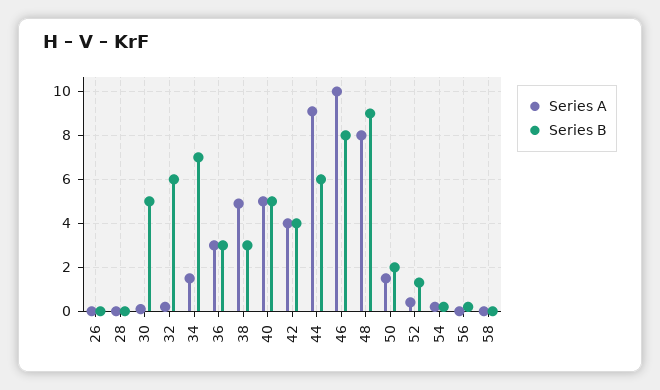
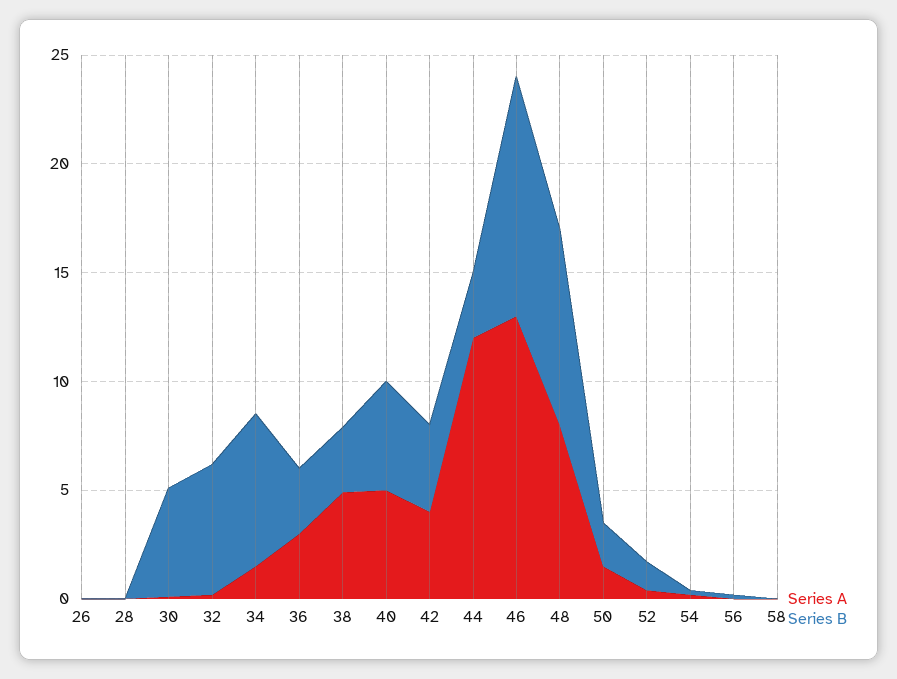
  {
    "Series A": {
      "26": 0,
      "28": 0,
      "30": 0,
      "32": 0,
      "34": 1.5,
      "36": 3,
      "38": 5,
      "40": 5,
      "42": 4,
-     "44": 9,
+     "44": 12,
-     "46": 10,
+     "46": 13,
      "48": 8,
      "50": 1.5,
      "52": 0.5,
      "54": 0,
      "56": 0,
      "58": 0
    },
    "Series B": {
      "26": 0,
      "28": 0,
      "30": 5,
      "32": 6,
      "34": 7,
      "36": 3,
      "38": 3,
      "40": 5,
      "42": 4,
-     "44": 6,
+     "44": 3,
-     "46": 8,
+     "46": 11,
      "48": 9,
      "50": 2,
      "52": 1.5,
      "54": 0,
      "56": 0,
      "58": 0
    }
  }

